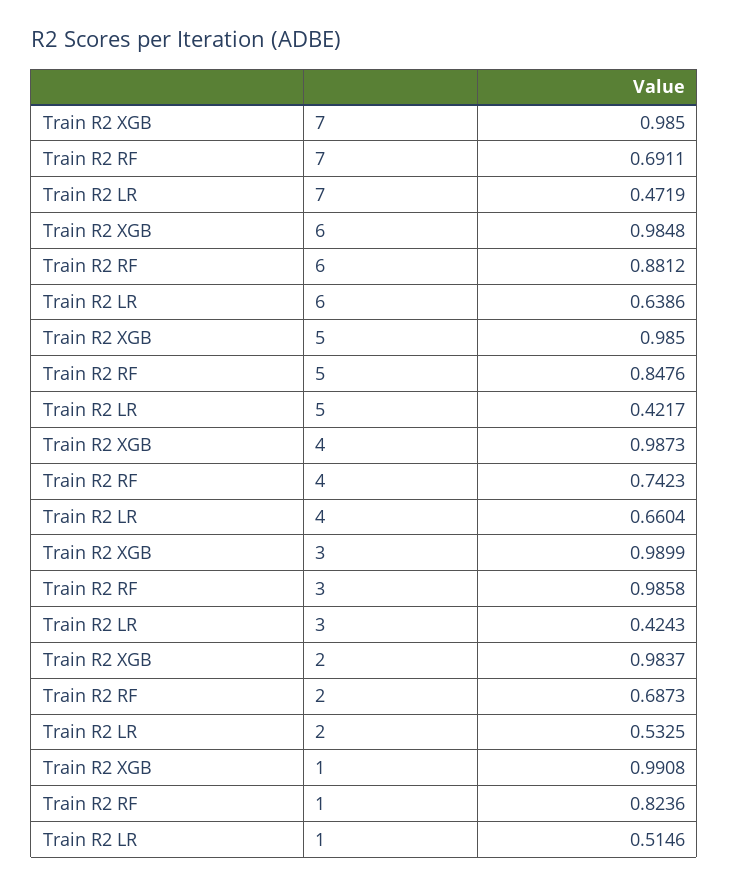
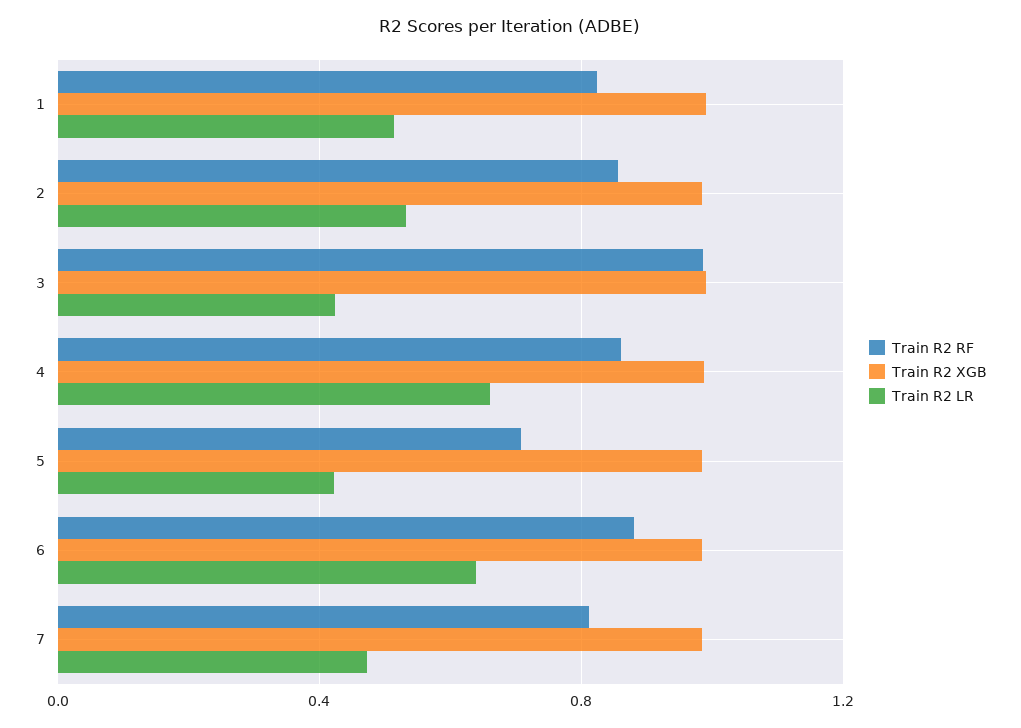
  {
    "Train R2 XGB": {
      "7": 0.985,
      "6": 0.9848,
      "5": 0.985,
      "4": 0.9873,
      "3": 0.9899,
      "2": 0.9837,
      "1": 0.9908
    },
    "Train R2 RF": {
-     "7": 0.6911,
+     "7": 0.8,
      "6": 0.8812,
-     "5": 0.8476,
+     "5": 0.7,
-     "4": 0.7423,
+     "4": 0.85,
      "3": 0.9858,
-     "2": 0.6873,
+     "2": 0.85,
      "1": 0.8236
    },
    "Train R2 LR": {
      "7": 0.4719,
      "6": 0.6386,
      "5": 0.4217,
      "4": 0.6604,
      "3": 0.4243,
      "2": 0.5325,
      "1": 0.5146
    }
  }

